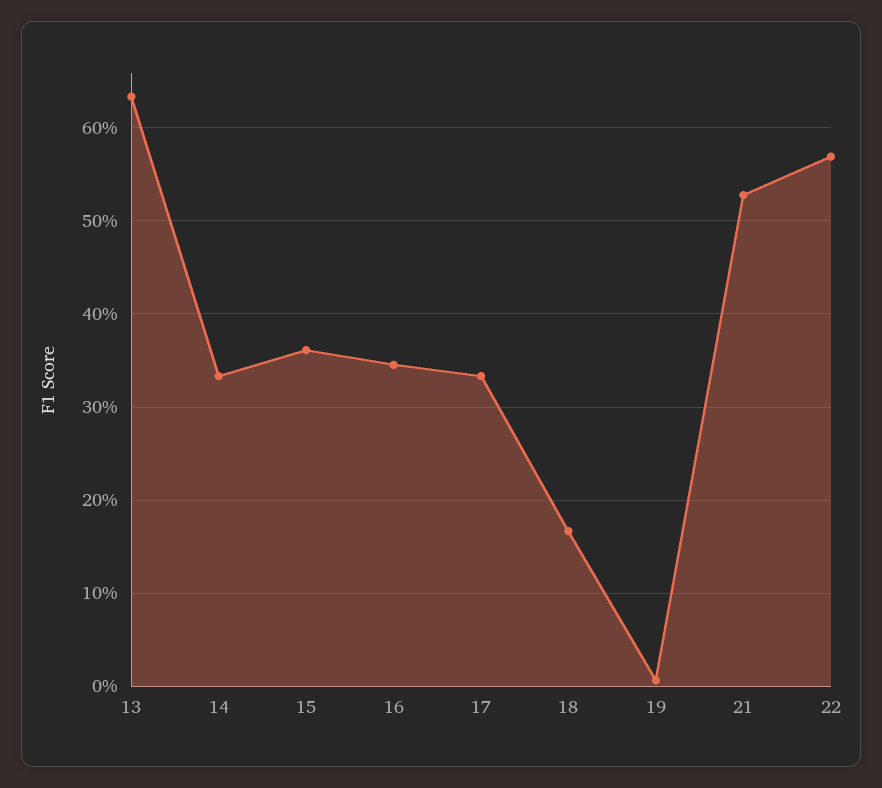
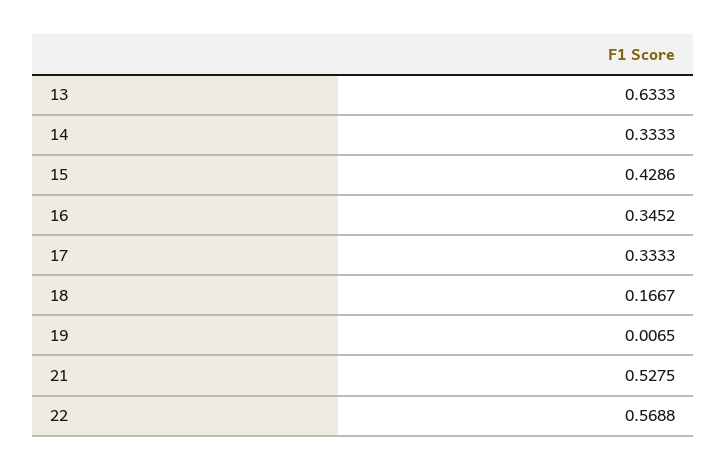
  {
    "13": 0.6333,
    "14": 0.3333,
-   "15": 0.36,
+   "15": 0.4286,
    "16": 0.3452,
    "17": 0.3333,
    "18": 0.1667,
    "19": 0.0065,
    "21": 0.5275,
    "22": 0.5688
  }

